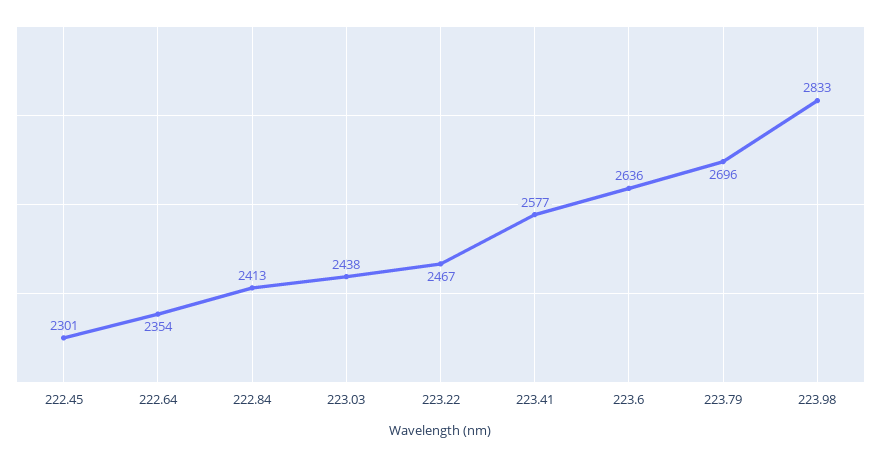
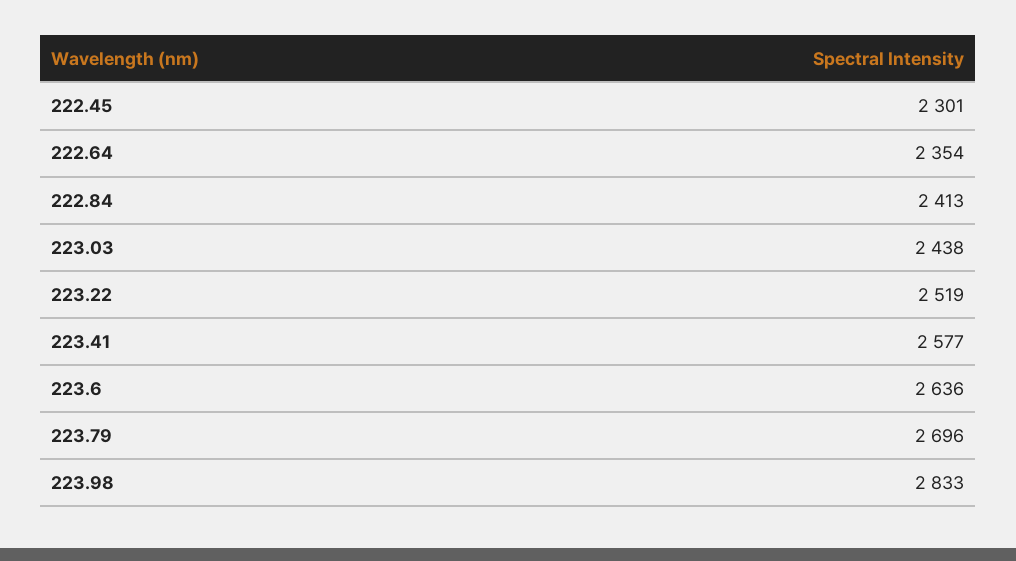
  {
    "222.45": 2301,
    "222.64": 2354,
    "222.84": 2413,
    "223.03": 2438,
-   "223.22": 2467,
+   "223.22": 2519,
    "223.41": 2577,
    "223.6": 2636,
    "223.79": 2696,
    "223.98": 2833
  }

